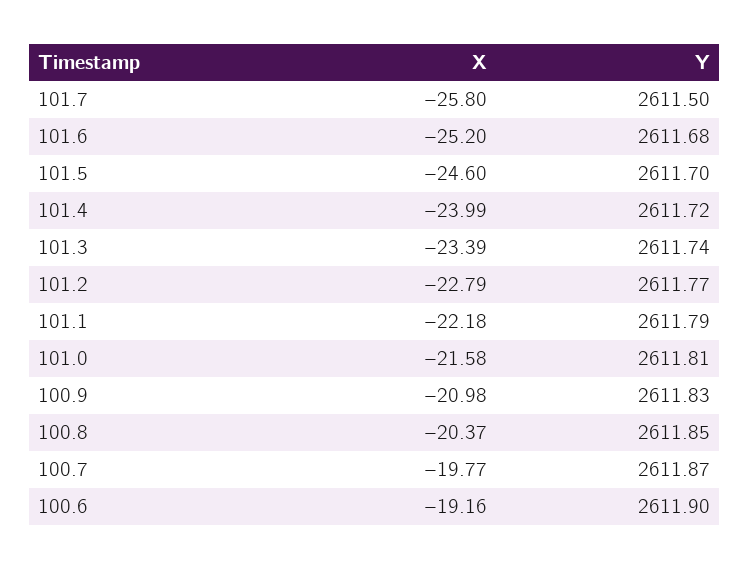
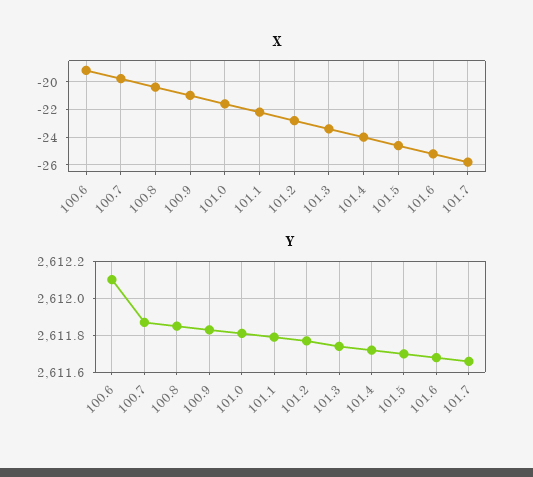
  {
    "X": {
      "101.7": -25.8,
      "101.6": -25.2,
      "101.5": -24.6,
      "101.4": -23.99,
      "101.3": -23.39,
      "101.2": -22.79,
      "101.1": -22.18,
      "101.0": -21.58,
      "100.9": -20.98,
      "100.8": -20.37,
      "100.7": -19.77,
      "100.6": -19.16
    },
    "Y": {
-     "101.7": 2611.5,
+     "101.7": 2611.65,
      "101.6": 2611.68,
      "101.5": 2611.7,
      "101.4": 2611.72,
      "101.3": 2611.74,
      "101.2": 2611.77,
      "101.1": 2611.79,
      "101.0": 2611.81,
      "100.9": 2611.83,
      "100.8": 2611.85,
      "100.7": 2611.87,
-     "100.6": 2611.9
+     "100.6": 2612.1
    }
  }

